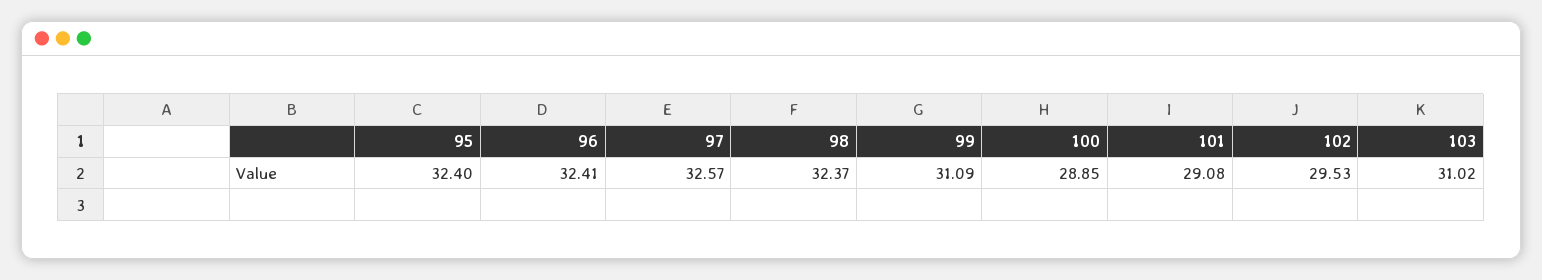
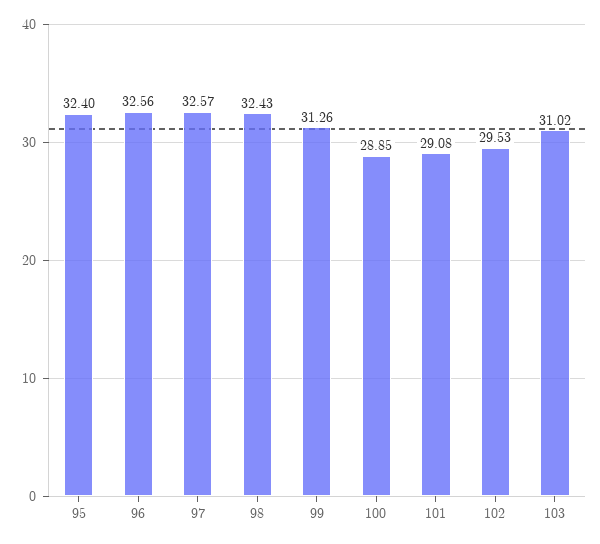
  {
    "95": 32.4,
-   "96": 32.41,
+   "96": 32.56,
    "97": 32.57,
-   "98": 32.37,
+   "98": 32.43,
-   "99": 31.09,
+   "99": 31.26,
    "100": 28.85,
    "101": 29.08,
    "102": 29.53,
    "103": 31.02
  }

